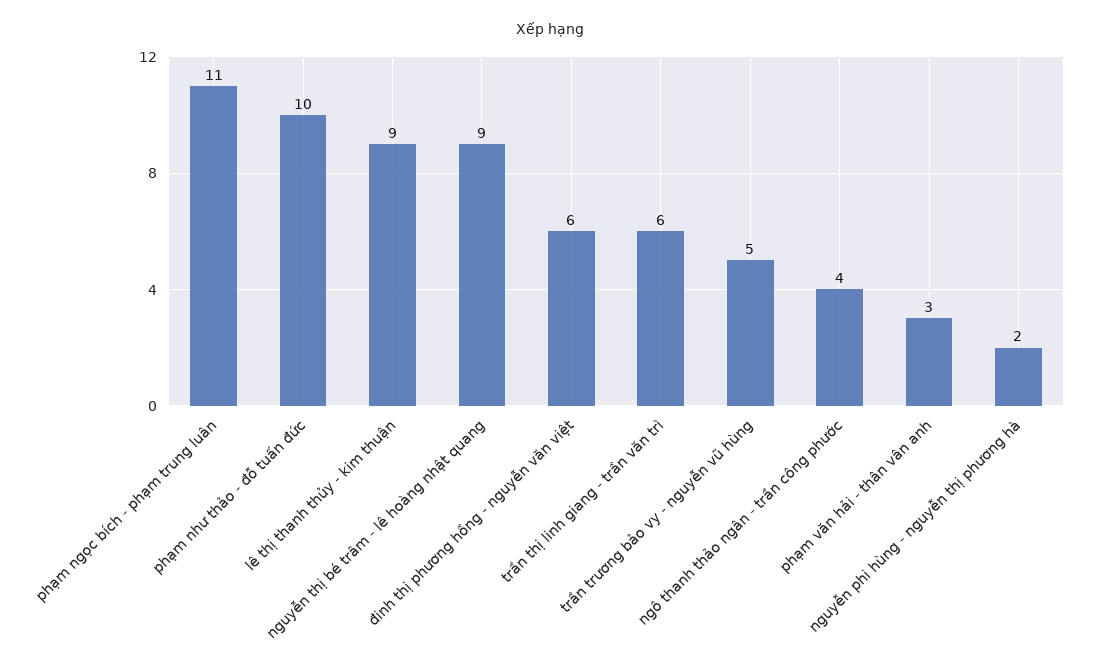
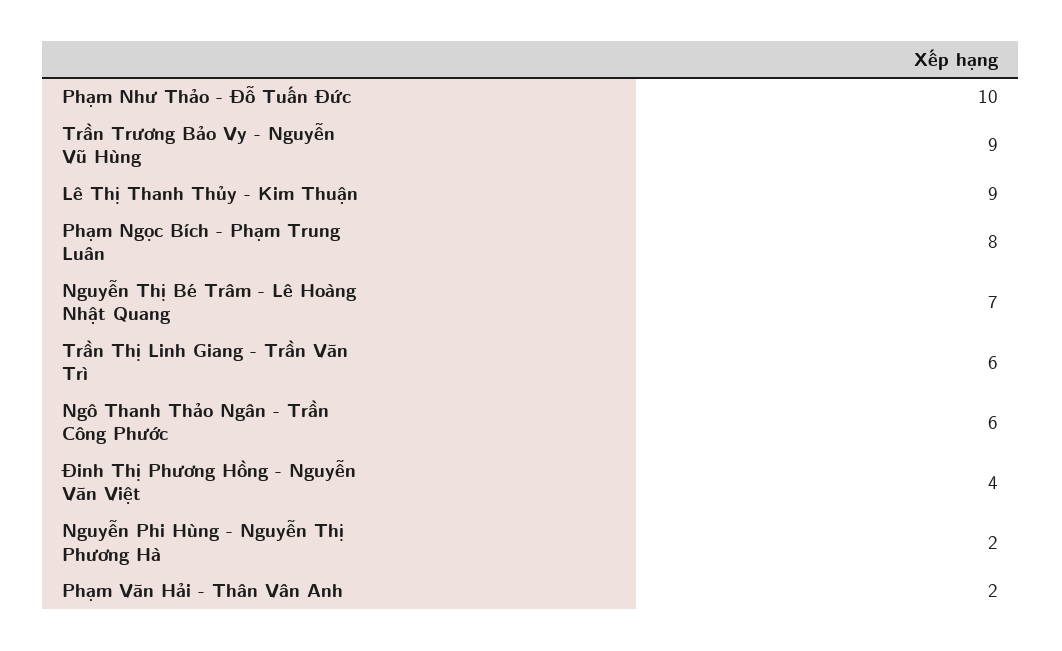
  {
-   "phạm ngọc bích - phạm trung luân": 11,
+   "phạm ngọc bích - phạm trung luân": 8,
    "phạm như thảo - đỗ tuấn đức": 10,
    "lê thị thanh thủy - kim thuận": 9,
-   "nguyễn thị bé trâm - lê hoàng nhật quang": 9,
+   "nguyễn thị bé trâm - lê hoàng nhật quang": 7,
-   "đinh thị phương hồng - nguyễn văn việt": 6,
+   "đinh thị phương hồng - nguyễn văn việt": 4,
    "trần thị linh giang - trần văn trì": 6,
-   "trần trương bảo vy - nguyễn vũ hùng": 5,
+   "trần trương bảo vy - nguyễn vũ hùng": 9,
-   "ngô thanh thảo ngân - trần công phước": 4,
+   "ngô thanh thảo ngân - trần công phước": 6,
-   "phạm văn hải - thân vân anh": 3,
+   "phạm văn hải - thân vân anh": 2,
    "nguyễn phi hùng - nguyễn thị phương hà": 2
  }

